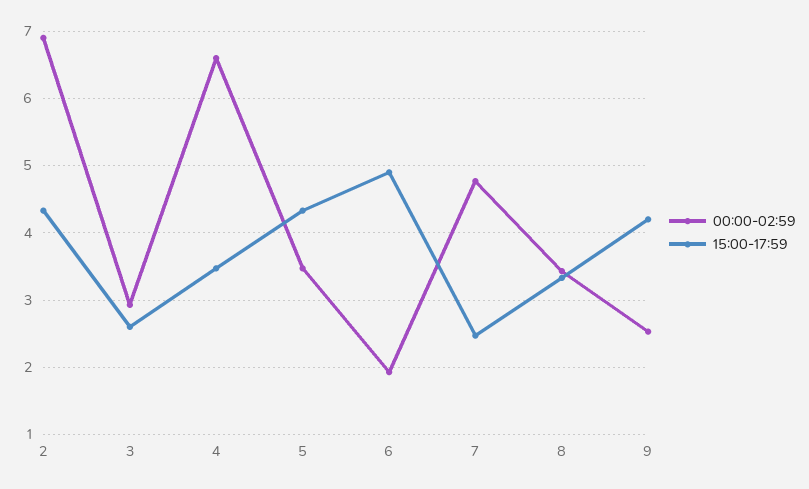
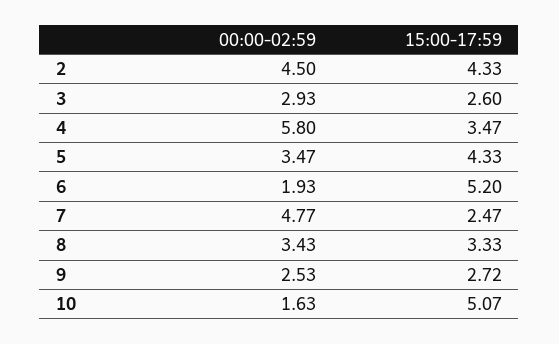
  {
    "00:00-02:59": {
-     "2": 6.9,
+     "2": 4.5,
      "3": 2.93,
-     "4": 6.6,
+     "4": 5.8,
      "5": 3.47,
      "6": 1.93,
      "7": 4.77,
      "8": 3.43,
-     "9": 2.53
+     "9": 2.53,
+     "10": 1.63
    },
    "15:00-17:59": {
      "2": 4.33,
      "3": 2.6,
      "4": 3.47,
      "5": 4.33,
-     "6": 4.9,
+     "6": 5.2,
      "7": 2.47,
      "8": 3.33,
-     "9": 4.2
+     "9": 2.72,
+     "10": 5.07
    }
  }

